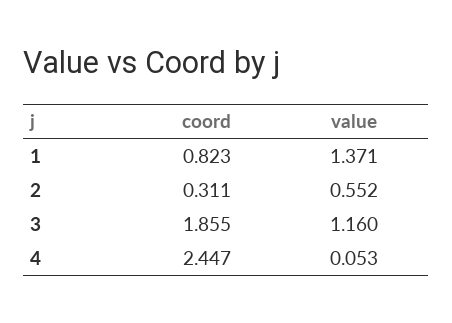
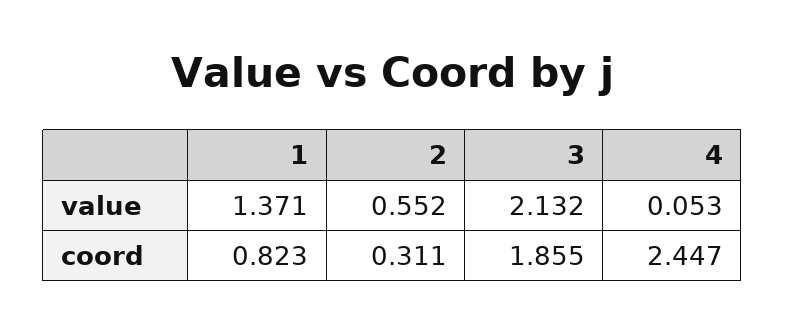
  {
    "coord": {
      "1": 0.823,
      "2": 0.311,
      "3": 1.855,
      "4": 2.447
    },
    "value": {
      "1": 1.371,
      "2": 0.552,
-     "3": 1.16,
+     "3": 2.132,
      "4": 0.053
    }
  }

